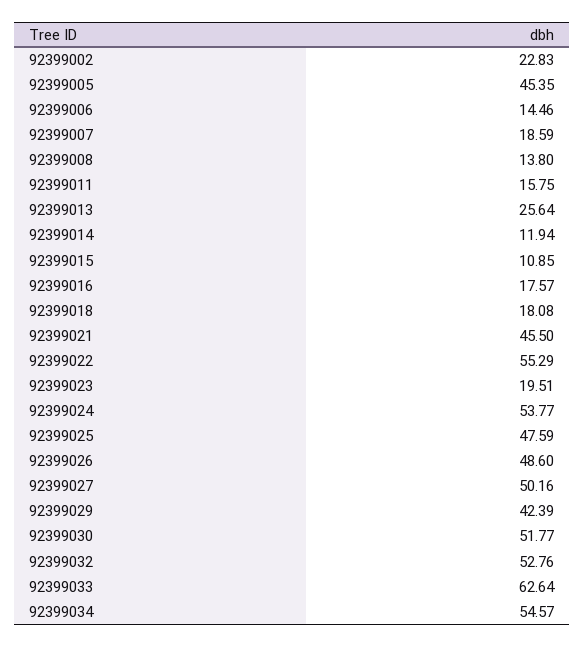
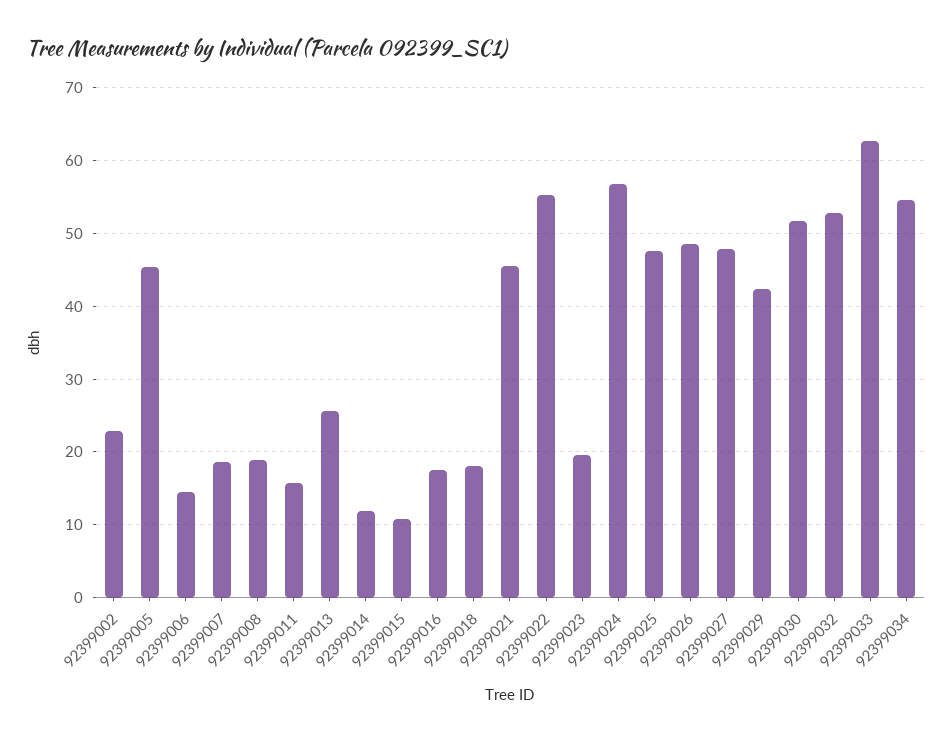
  {
    "92399002": 22.83,
    "92399005": 45.35,
    "92399006": 14.46,
    "92399007": 18.59,
-   "92399008": 13.8,
+   "92399008": 19,
    "92399011": 15.75,
    "92399013": 25.64,
    "92399014": 11.94,
    "92399015": 10.85,
    "92399016": 17.57,
    "92399018": 18.08,
    "92399021": 45.5,
    "92399022": 55.29,
    "92399023": 19.51,
-   "92399024": 53.77,
+   "92399024": 57,
    "92399025": 47.59,
    "92399026": 48.6,
-   "92399027": 50.16,
+   "92399027": 48,
    "92399029": 42.39,
    "92399030": 51.77,
    "92399032": 52.76,
    "92399033": 62.64,
    "92399034": 54.57
  }

